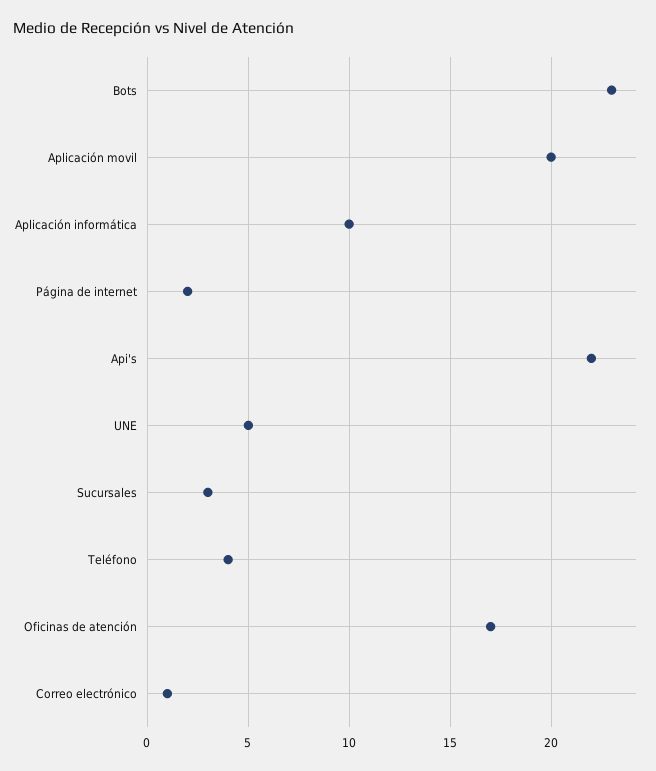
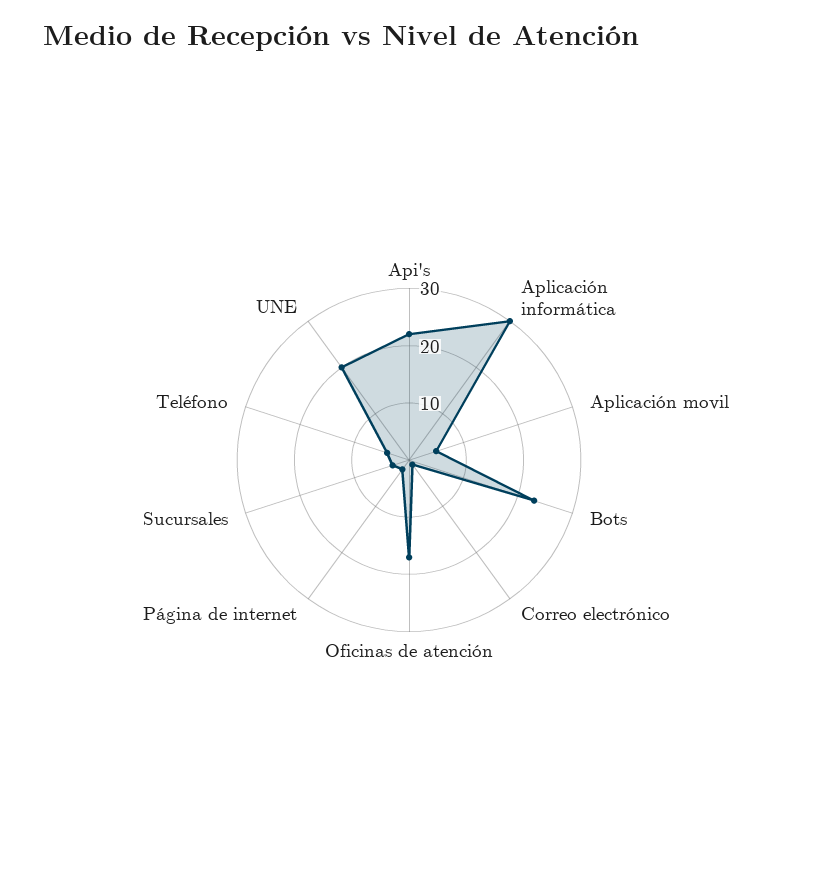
  {
    "Bots": 23,
-   "Aplicación movil": 20,
+   "Aplicación movil": 5,
-   "Aplicación informática": 10,
+   "Aplicación informática": 30,
    "Página de internet": 2,
    "Api's": 22,
-   "UNE": 5,
+   "UNE": 20,
    "Sucursales": 3,
    "Teléfono": 4,
    "Oficinas de atención": 17,
    "Correo electrónico": 1
  }

